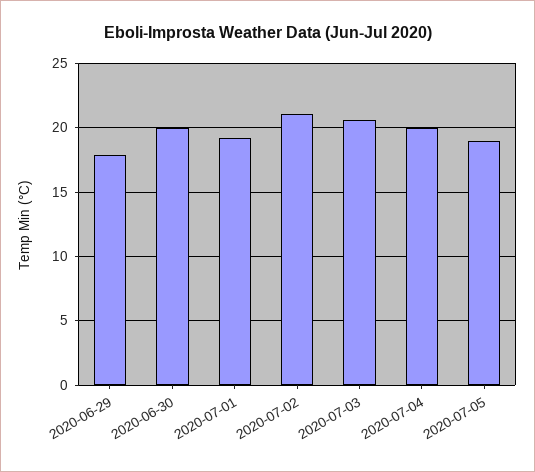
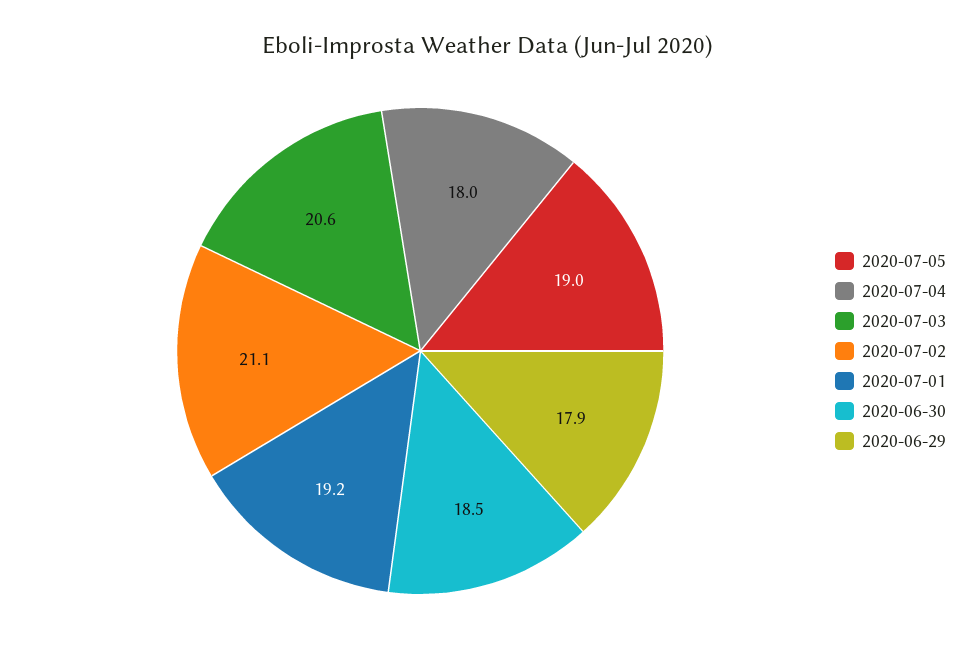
  {
    "2020-06-29": 17.9,
-   "2020-06-30": 20,
+   "2020-06-30": 18.5,
    "2020-07-01": 19.2,
    "2020-07-02": 21.1,
    "2020-07-03": 20.6,
-   "2020-07-04": 20,
+   "2020-07-04": 18,
    "2020-07-05": 19
  }

